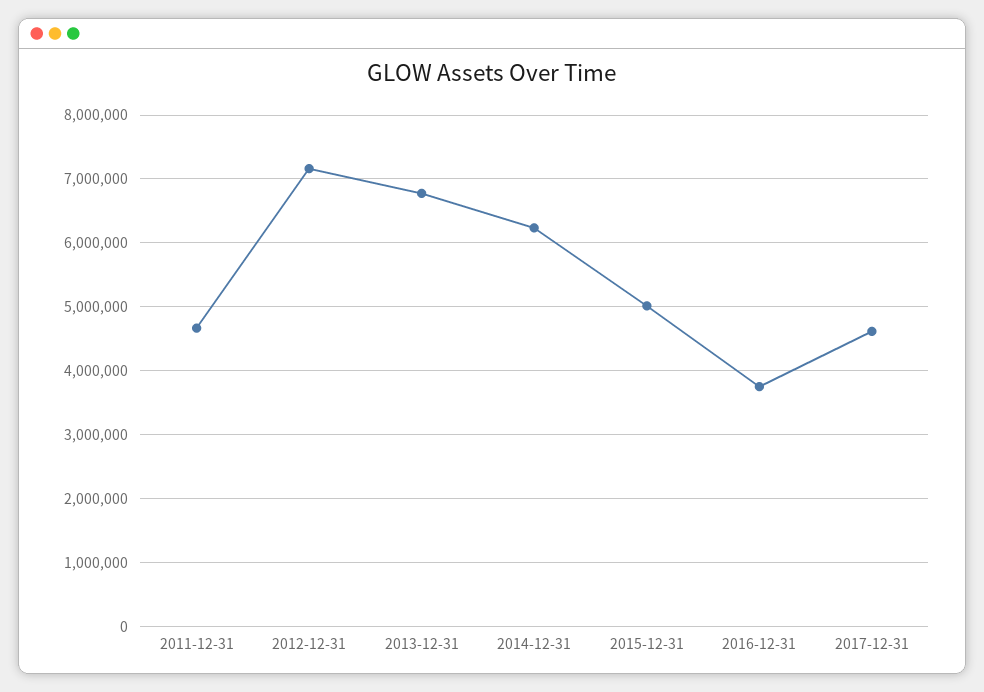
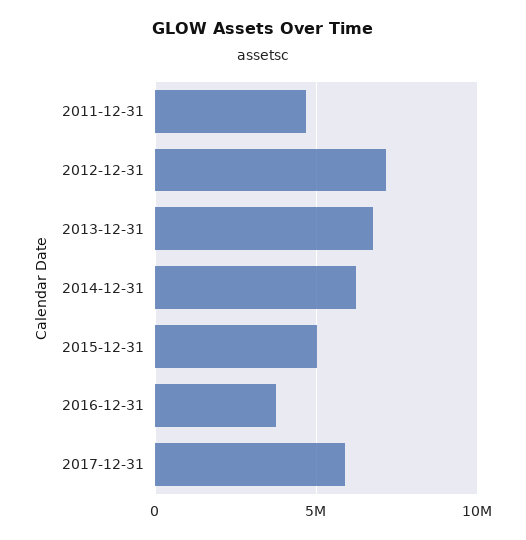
  {
    "2011-12-31": 4700000,
    "2012-12-31": 7200000,
    "2013-12-31": 6800000,
    "2014-12-31": 6200000,
    "2015-12-31": 5000000,
    "2016-12-31": 3800000,
-   "2017-12-31": 4600000
+   "2017-12-31": 6000000
  }

